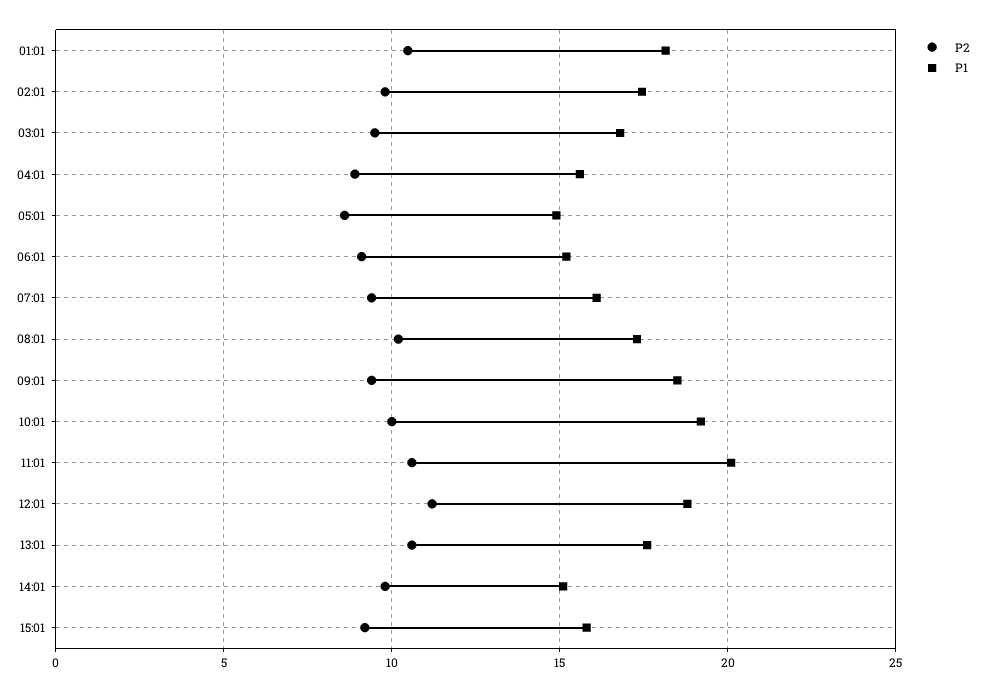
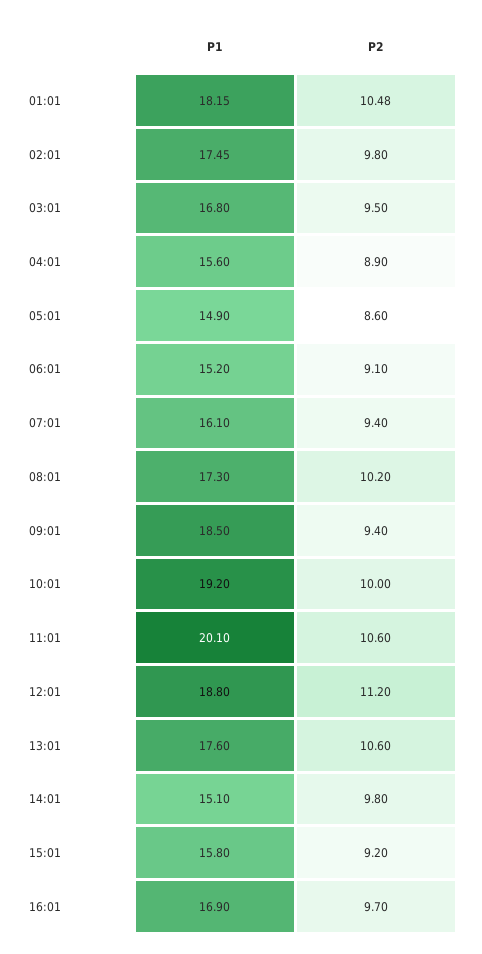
  {
    "P2": {
      "01:01": 10.48,
      "02:01": 9.8,
      "03:01": 9.5,
      "04:01": 8.9,
      "05:01": 8.6,
      "06:01": 9.1,
      "07:01": 9.4,
      "08:01": 10.2,
      "09:01": 9.4,
      "10:01": 10,
      "11:01": 10.6,
      "12:01": 11.2,
      "13:01": 10.6,
      "14:01": 9.8,
-     "15:01": 9.2
+     "15:01": 9.2,
+     "16:01": 9.7
    },
    "P1": {
      "01:01": 18.15,
      "02:01": 17.45,
      "03:01": 16.8,
      "04:01": 15.6,
      "05:01": 14.9,
      "06:01": 15.2,
      "07:01": 16.1,
      "08:01": 17.3,
      "09:01": 18.5,
      "10:01": 19.2,
      "11:01": 20.1,
      "12:01": 18.8,
      "13:01": 17.6,
      "14:01": 15.1,
-     "15:01": 15.8
+     "15:01": 15.8,
+     "16:01": 16.9
    }
  }

